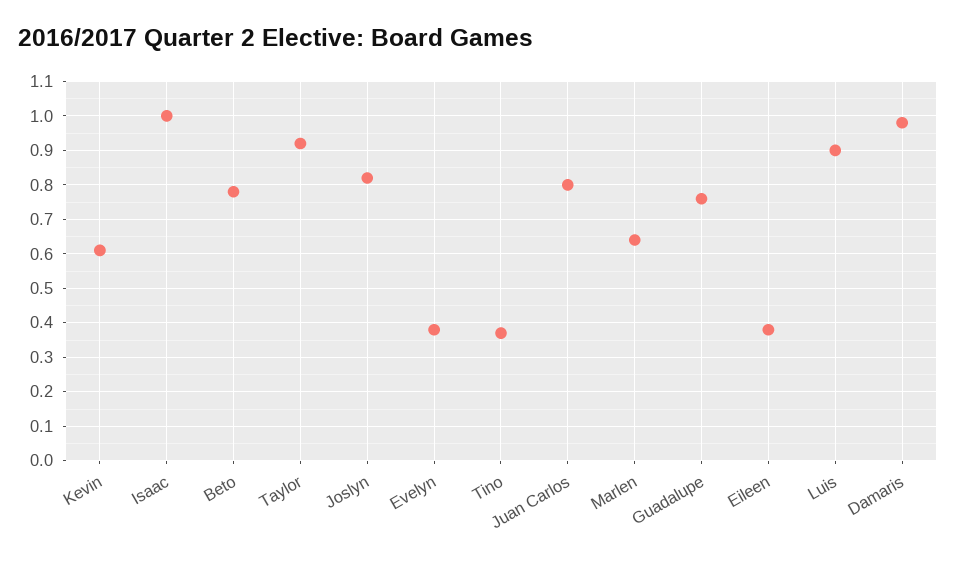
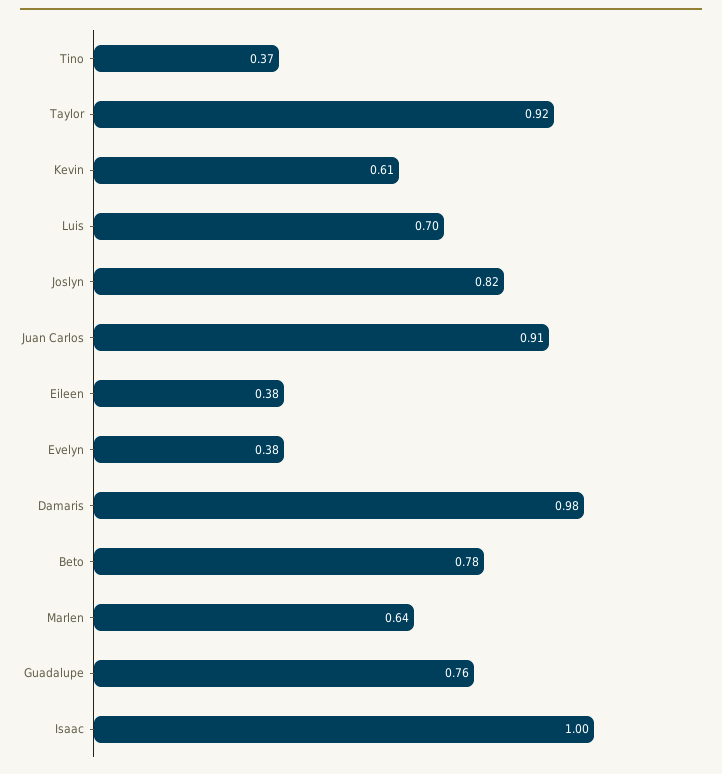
  {
    "Kevin": 0.61,
    "Isaac": 1,
    "Beto": 0.78,
    "Taylor": 0.92,
    "Joslyn": 0.82,
    "Evelyn": 0.38,
    "Tino": 0.37,
-   "Juan Carlos": 0.8,
+   "Juan Carlos": 0.91,
    "Marlen": 0.64,
    "Guadalupe": 0.76,
    "Eileen": 0.38,
-   "Luis": 0.9,
+   "Luis": 0.7,
    "Damaris": 0.98
  }

